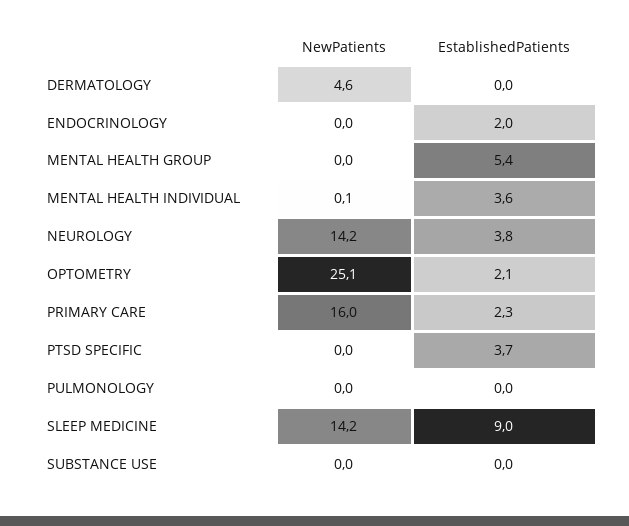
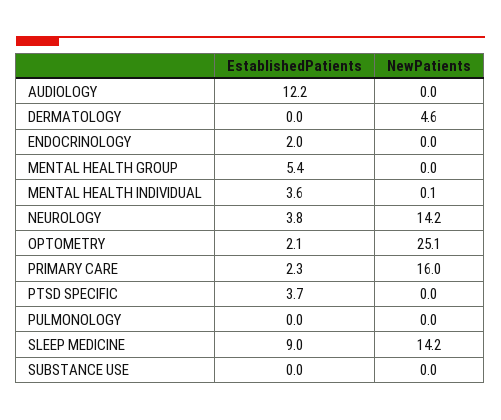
  {
    "NewPatients": {
      "DERMATOLOGY": 4.6,
      "ENDOCRINOLOGY": 0,
      "MENTAL HEALTH GROUP": 0,
      "MENTAL HEALTH INDIVIDUAL": 0.1,
      "NEUROLOGY": 14.2,
      "OPTOMETRY": 25.1,
      "PRIMARY CARE": 16,
      "PTSD SPECIFIC": 0,
      "PULMONOLOGY": 0,
      "SLEEP MEDICINE": 14.2,
-     "SUBSTANCE USE": 0
+     "SUBSTANCE USE": 0,
+     "AUDIOLOGY": 0
    },
    "EstablishedPatients": {
      "DERMATOLOGY": 0,
      "ENDOCRINOLOGY": 2,
      "MENTAL HEALTH GROUP": 5.4,
      "MENTAL HEALTH INDIVIDUAL": 3.6,
      "NEUROLOGY": 3.8,
      "OPTOMETRY": 2.1,
      "PRIMARY CARE": 2.3,
      "PTSD SPECIFIC": 3.7,
      "PULMONOLOGY": 0,
      "SLEEP MEDICINE": 9,
-     "SUBSTANCE USE": 0
+     "SUBSTANCE USE": 0,
+     "AUDIOLOGY": 12.2
    }
  }

